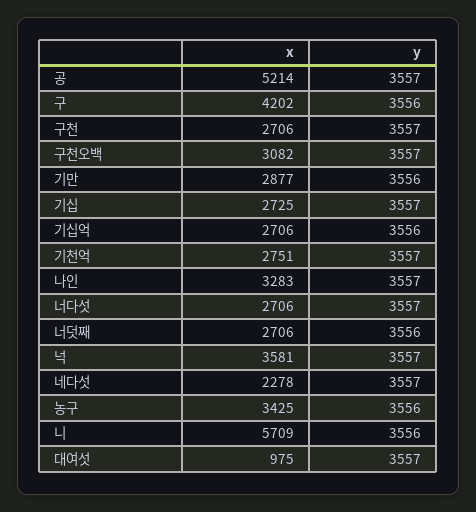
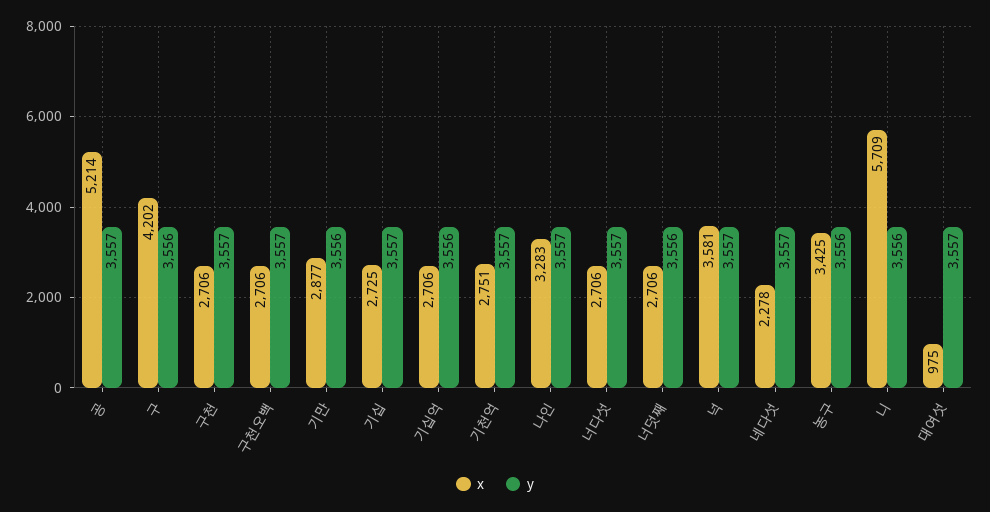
  {
    "x": {
      "공": 5214,
      "구": 4202,
      "구천": 2706,
-     "구천오백": 3082,
+     "구천오백": 2706,
      "기만": 2877,
      "기십": 2725,
      "기십억": 2706,
      "기천억": 2751,
      "나인": 3283,
      "너다섯": 2706,
      "너덧째": 2706,
      "넉": 3581,
      "네다섯": 2278,
      "농구": 3425,
      "니": 5709,
      "대여섯": 975
    },
    "y": {
      "공": 3557,
      "구": 3556,
      "구천": 3557,
      "구천오백": 3557,
      "기만": 3556,
      "기십": 3557,
      "기십억": 3556,
      "기천억": 3557,
      "나인": 3557,
      "너다섯": 3557,
      "너덧째": 3556,
      "넉": 3557,
      "네다섯": 3557,
      "농구": 3556,
      "니": 3556,
      "대여섯": 3557
    }
  }

